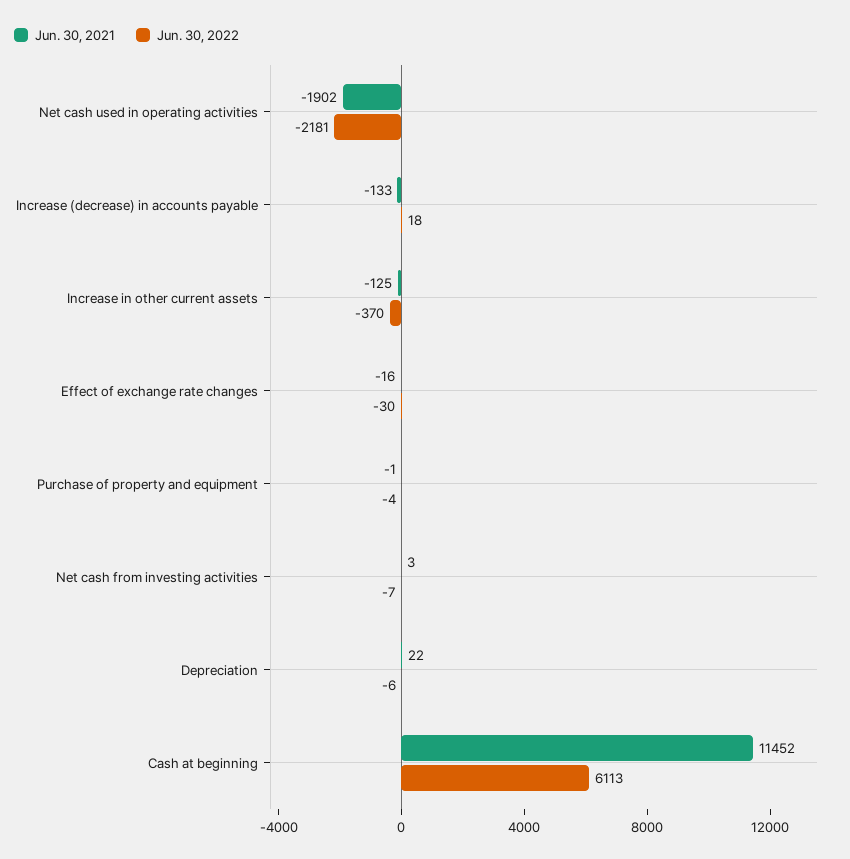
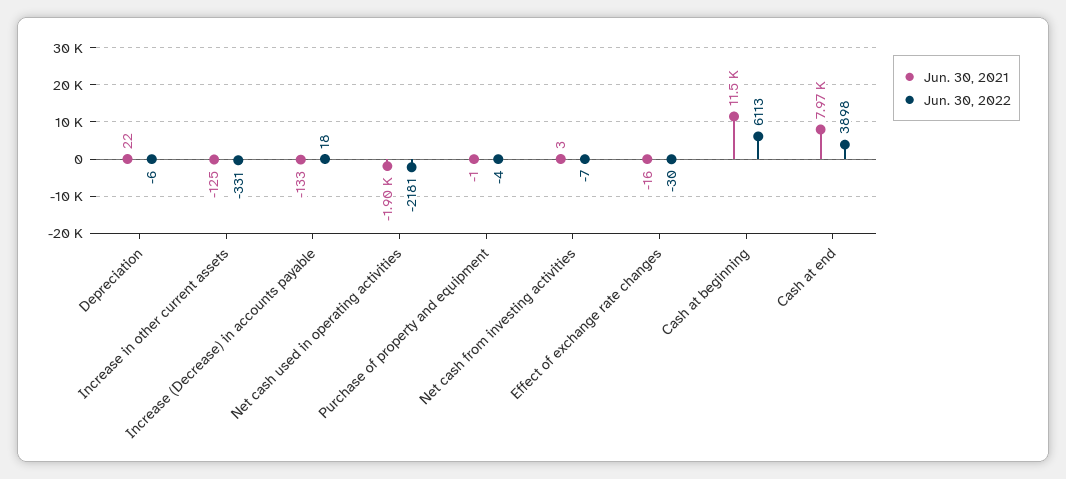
  {
    "Jun. 30, 2021": {
      "Net cash used in operating activities": -1902,
      "Increase (decrease) in accounts payable": -133,
      "Increase in other current assets": -125,
      "Effect of exchange rate changes": -16,
      "Purchase of property and equipment": -1,
      "Net cash from investing activities": 3,
      "Depreciation": 22,
-     "Cash at beginning": 11452
+     "Cash at beginning": 11452,
+     "Cash at end": 7970
    },
    "Jun. 30, 2022": {
      "Net cash used in operating activities": -2181,
      "Increase (decrease) in accounts payable": 18,
-     "Increase in other current assets": -370,
+     "Increase in other current assets": -331,
      "Effect of exchange rate changes": -30,
      "Purchase of property and equipment": -4,
      "Net cash from investing activities": -7,
      "Depreciation": -6,
-     "Cash at beginning": 6113
+     "Cash at beginning": 6113,
+     "Cash at end": 3898
    }
  }

